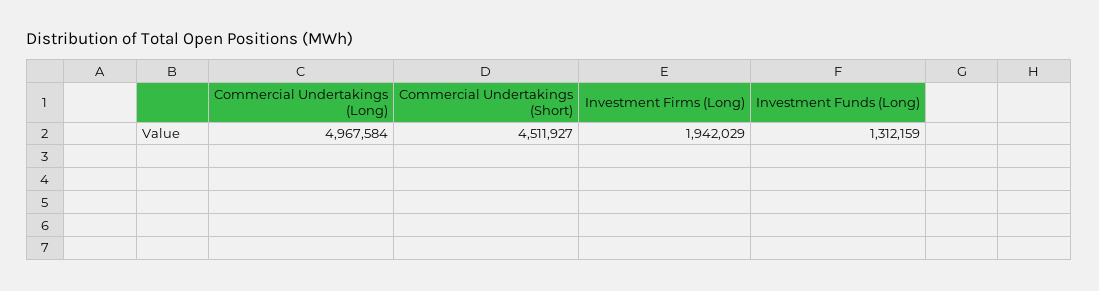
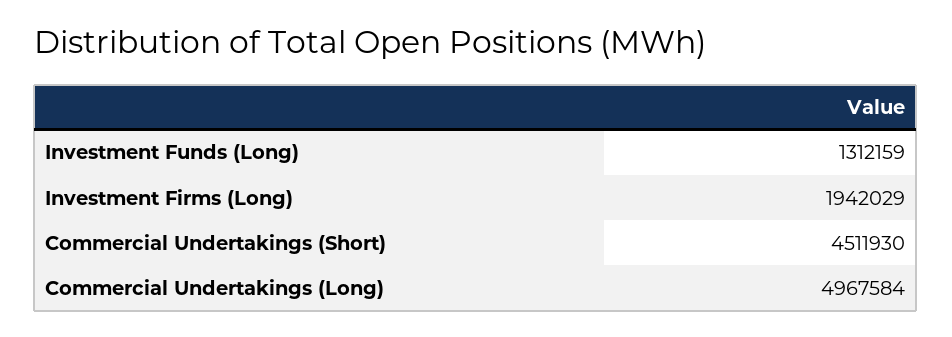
  {
    "Commercial Undertakings (Long)": 4967584,
-   "Commercial Undertakings (Short)": 4511927,
+   "Commercial Undertakings (Short)": 4511930,
    "Investment Firms (Long)": 1942029,
    "Investment Funds (Long)": 1312159
  }

